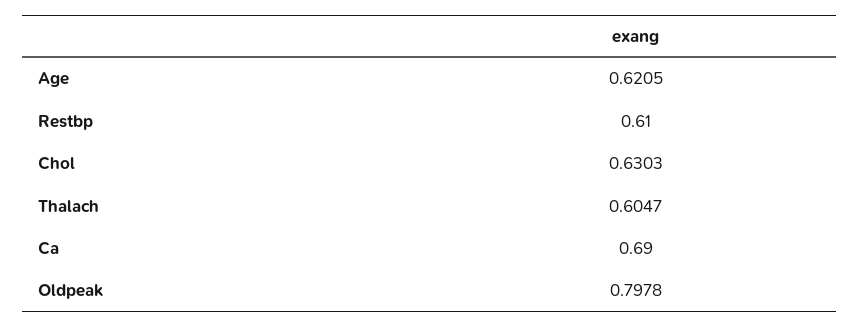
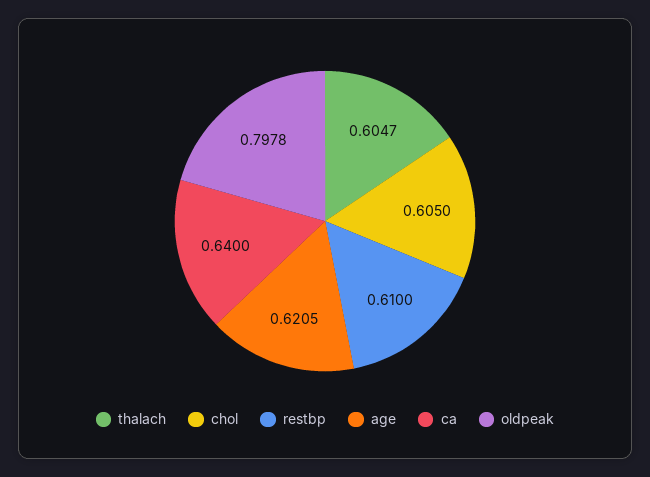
  {
    "Age": 0.6205,
    "Restbp": 0.61,
-   "Chol": 0.6303,
+   "Chol": 0.605,
    "Thalach": 0.6047,
-   "Ca": 0.69,
+   "Ca": 0.64,
    "Oldpeak": 0.7978
  }

